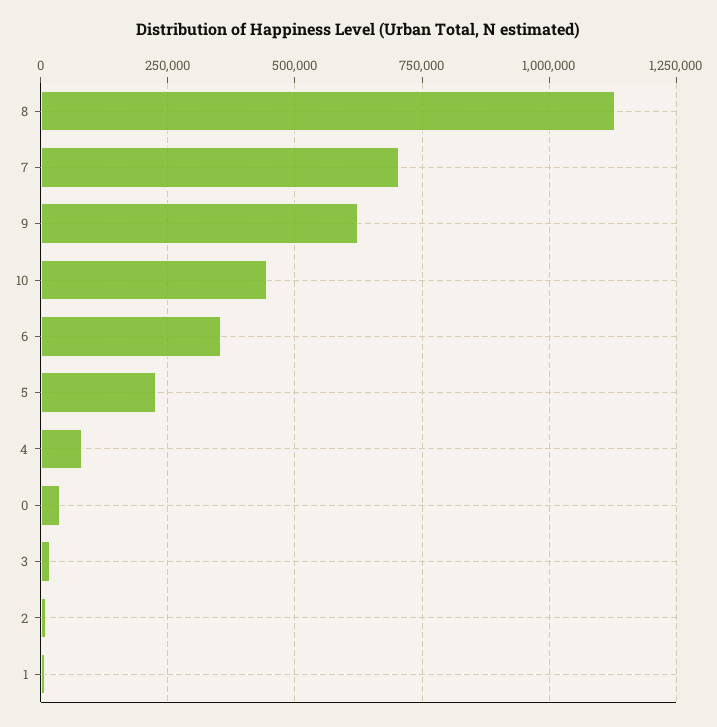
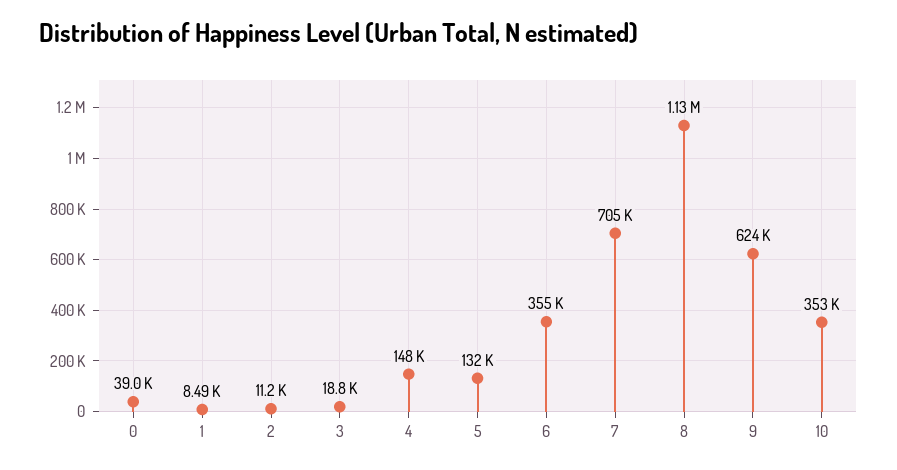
  {
    "8": 1130000,
    "7": 705000,
    "9": 624000,
-   "10": 450000,
+   "10": 353000,
    "6": 355000,
-   "5": 225000,
+   "5": 132000,
-   "4": 75000,
+   "4": 148000,
    "0": 39000,
    "3": 18800,
    "2": 11200,
    "1": 8490
  }

